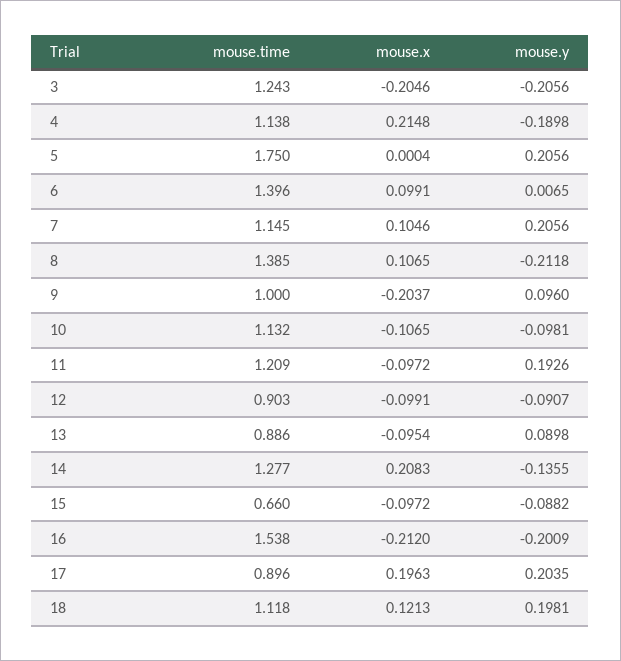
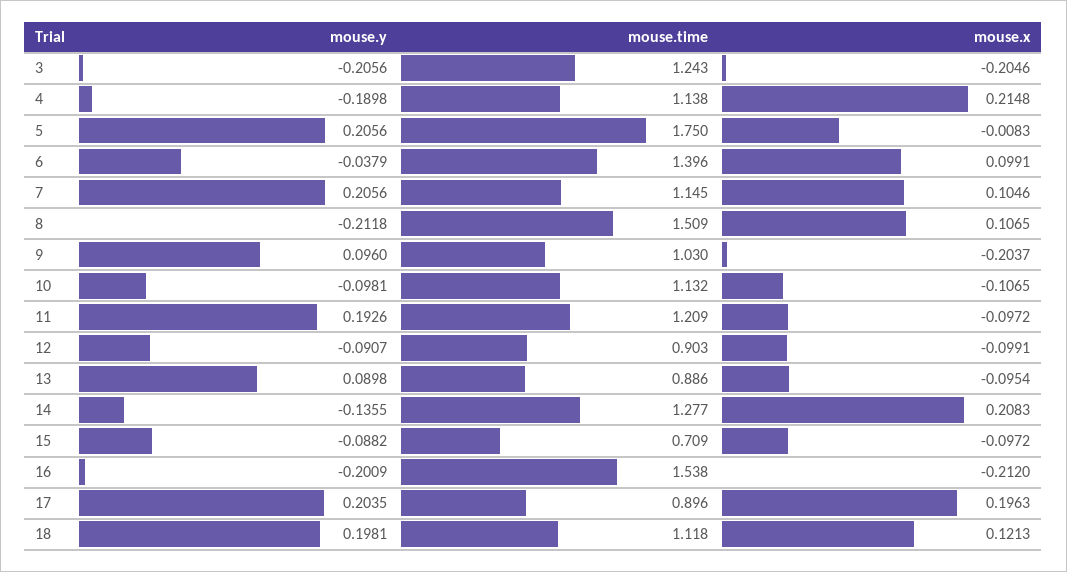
  {
    "mouse.time": {
      "3": 1.243,
      "4": 1.138,
      "5": 1.75,
      "6": 1.396,
      "7": 1.145,
-     "8": 1.385,
+     "8": 1.509,
-     "9": 1,
+     "9": 1.03,
      "10": 1.132,
      "11": 1.209,
      "12": 0.903,
      "13": 0.886,
      "14": 1.277,
-     "15": 0.66,
+     "15": 0.709,
      "16": 1.538,
      "17": 0.896,
      "18": 1.118
    },
    "mouse.x": {
      "3": -0.2046,
      "4": 0.2148,
-     "5": 0.0004,
+     "5": -0.0083,
      "6": 0.0991,
      "7": 0.1046,
      "8": 0.1065,
      "9": -0.2037,
      "10": -0.1065,
      "11": -0.0972,
      "12": -0.0991,
      "13": -0.0954,
      "14": 0.2083,
      "15": -0.0972,
      "16": -0.212,
      "17": 0.1963,
      "18": 0.1213
    },
    "mouse.y": {
      "3": -0.2056,
      "4": -0.1898,
      "5": 0.2056,
-     "6": 0.0065,
+     "6": -0.0379,
      "7": 0.2056,
      "8": -0.2118,
      "9": 0.096,
      "10": -0.0981,
      "11": 0.1926,
      "12": -0.0907,
      "13": 0.0898,
      "14": -0.1355,
      "15": -0.0882,
      "16": -0.2009,
      "17": 0.2035,
      "18": 0.1981
    }
  }

